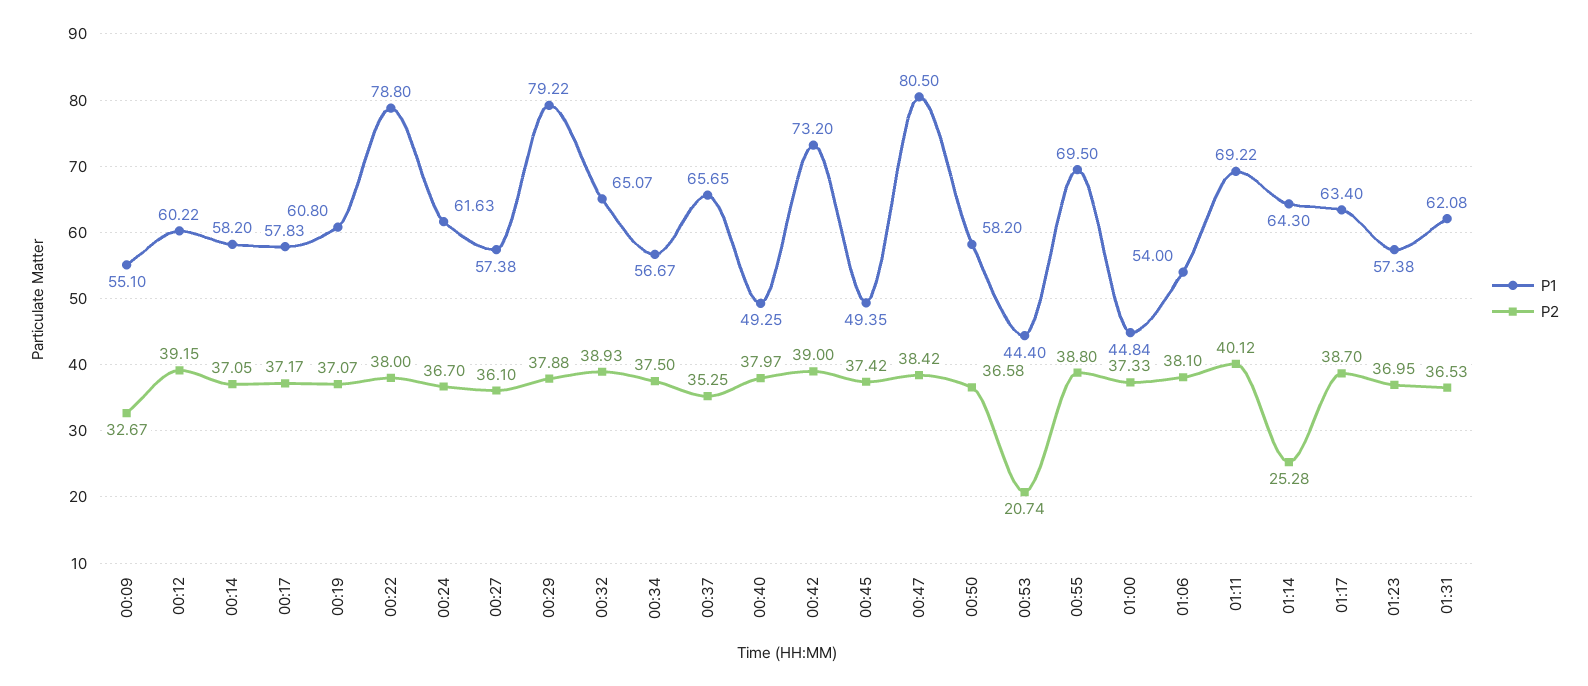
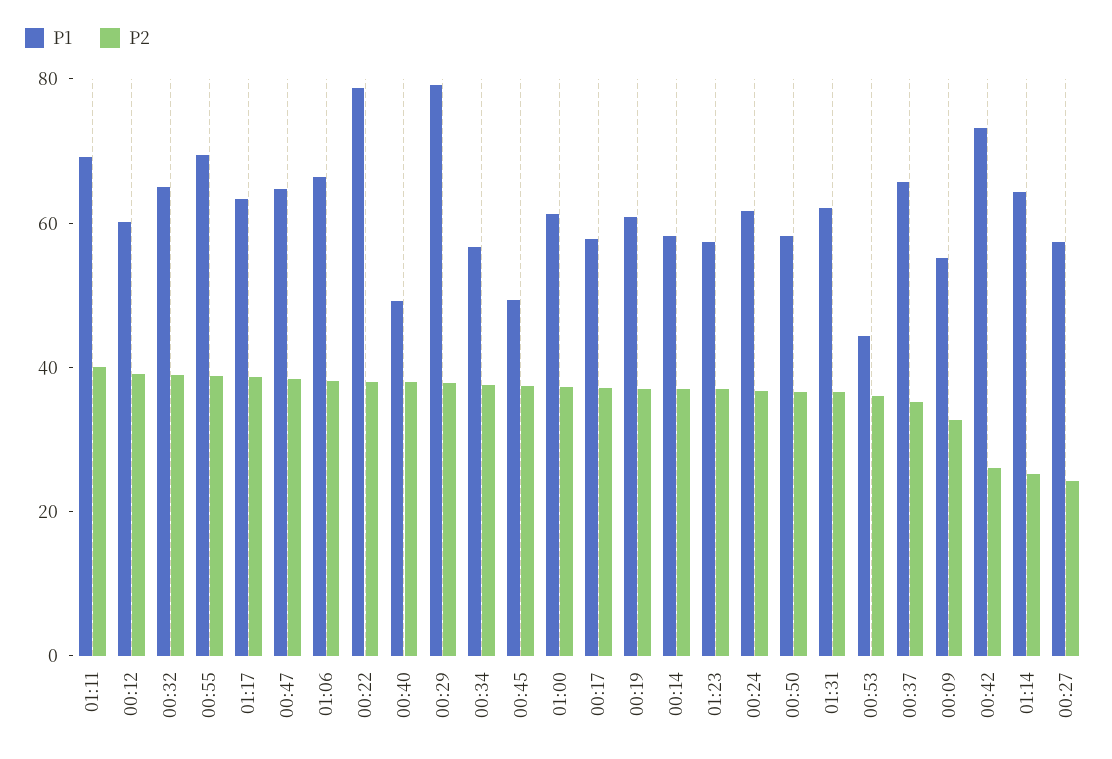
  {
    "P1": {
      "00:09": 55.1,
      "00:12": 60.22,
      "00:14": 58.2,
      "00:17": 57.83,
      "00:19": 60.8,
      "00:22": 78.8,
      "00:24": 61.63,
      "00:27": 57.38,
      "00:29": 79.22,
      "00:32": 65.07,
      "00:34": 56.67,
      "00:37": 65.65,
      "00:40": 49.25,
      "00:42": 73.2,
      "00:45": 49.35,
-     "00:47": 80.5,
+     "00:47": 65,
      "00:50": 58.2,
      "00:53": 44.4,
      "00:55": 69.5,
-     "01:00": 44.84,
+     "01:00": 60,
-     "01:06": 54,
+     "01:06": 65,
      "01:11": 69.22,
      "01:14": 64.3,
      "01:17": 63.4,
      "01:23": 57.38,
      "01:31": 62.08
    },
    "P2": {
      "00:09": 32.67,
      "00:12": 39.15,
      "00:14": 37.05,
      "00:17": 37.17,
      "00:19": 37.07,
      "00:22": 38,
      "00:24": 36.7,
-     "00:27": 36.1,
+     "00:27": 25,
      "00:29": 37.88,
      "00:32": 38.93,
      "00:34": 37.5,
      "00:37": 35.25,
      "00:40": 37.97,
-     "00:42": 39,
+     "00:42": 25,
      "00:45": 37.42,
      "00:47": 38.42,
      "00:50": 36.58,
-     "00:53": 20.74,
+     "00:53": 35,
      "00:55": 38.8,
      "01:00": 37.33,
      "01:06": 38.1,
      "01:11": 40.12,
      "01:14": 25.28,
      "01:17": 38.7,
      "01:23": 36.95,
      "01:31": 36.53
    }
  }

